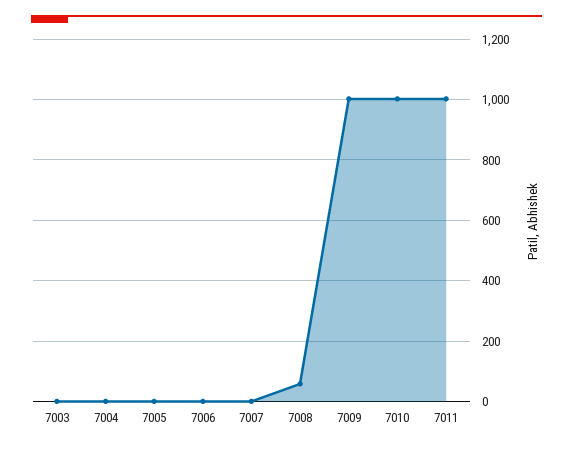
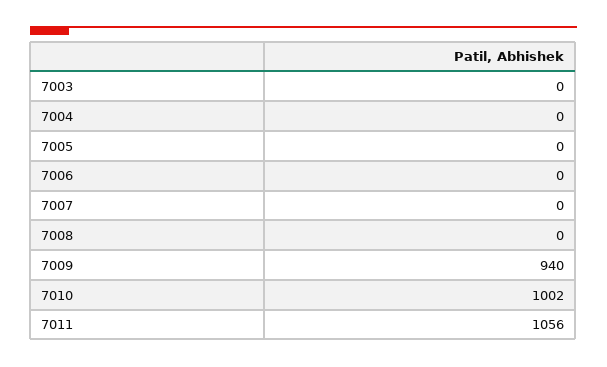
  {
    "7003": 0,
    "7004": 0,
    "7005": 0,
    "7006": 0,
    "7007": 0,
-   "7008": 60,
+   "7008": 0,
-   "7009": 1000,
+   "7009": 940,
    "7010": 1002,
-   "7011": 1000
+   "7011": 1056
  }

